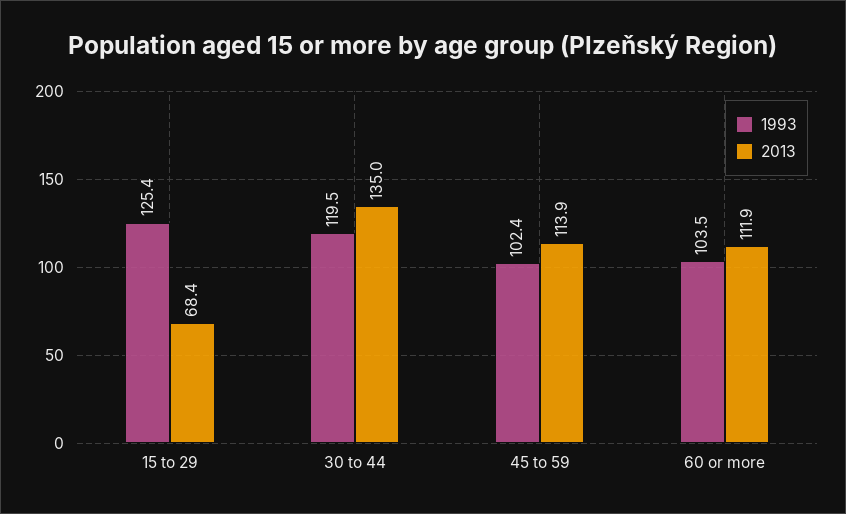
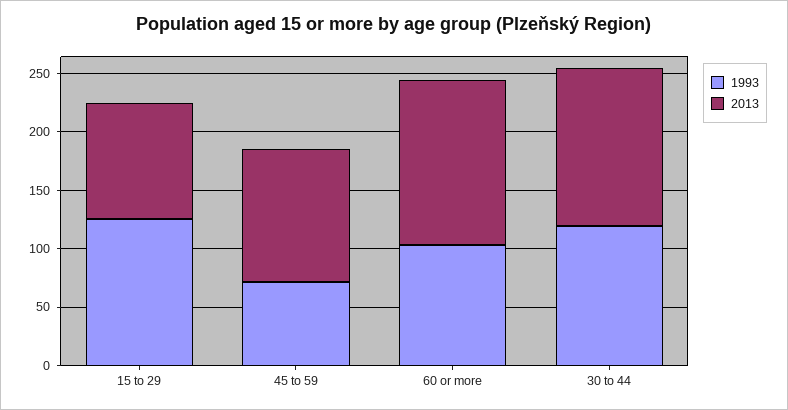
  {
    "1993": {
      "15 to 29": 125.4,
      "30 to 44": 119.5,
-     "45 to 59": 102.4,
+     "45 to 59": 70,
      "60 or more": 103.5
    },
    "2013": {
-     "15 to 29": 68.4,
+     "15 to 29": 100,
      "30 to 44": 135,
      "45 to 59": 113.9,
-     "60 or more": 111.9
+     "60 or more": 140
    }
  }

